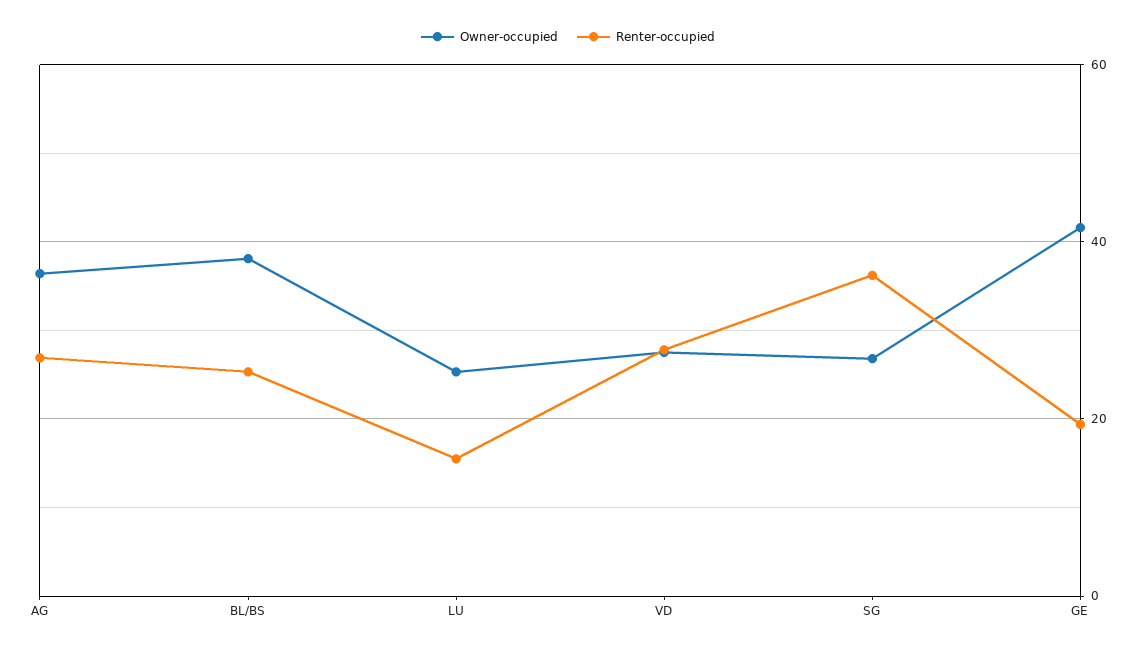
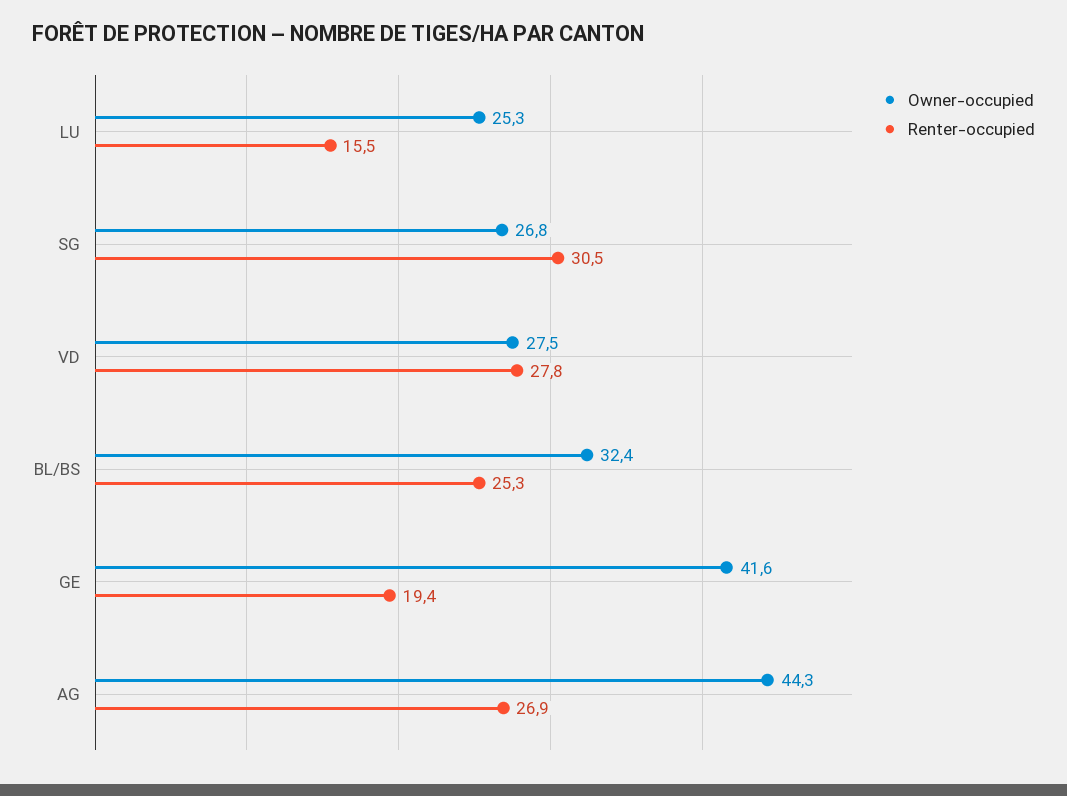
  {
    "Owner-occupied": {
-     "AG": 36,
+     "AG": 44.3,
-     "BL/BS": 38,
+     "BL/BS": 32.4,
      "LU": 25.3,
      "VD": 27.5,
      "SG": 26.8,
      "GE": 41.6
    },
    "Renter-occupied": {
      "AG": 26.9,
      "BL/BS": 25.3,
      "LU": 15.5,
      "VD": 27.8,
-     "SG": 36,
+     "SG": 30.5,
      "GE": 19.4
    }
  }

